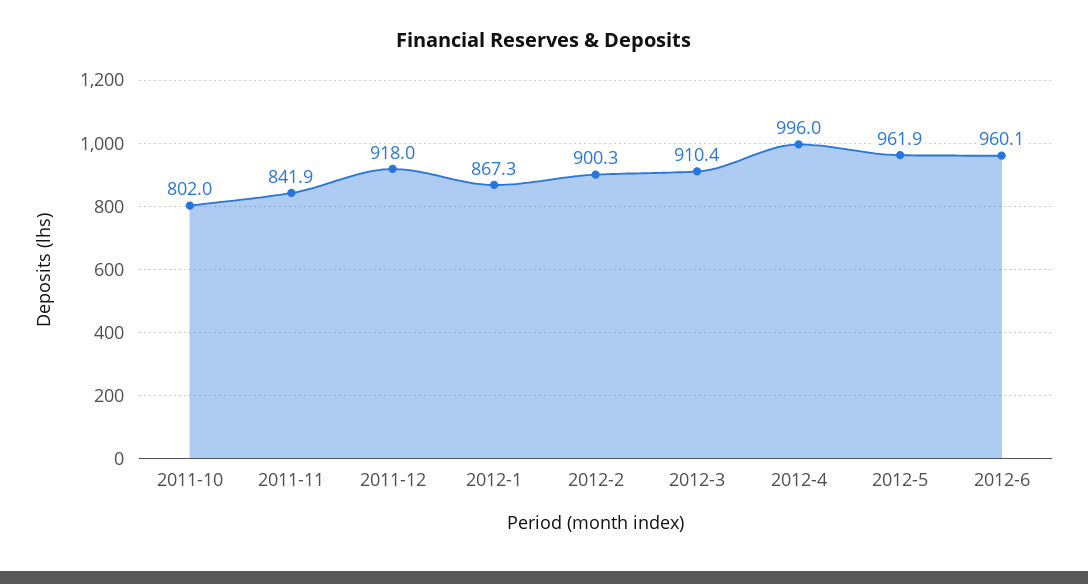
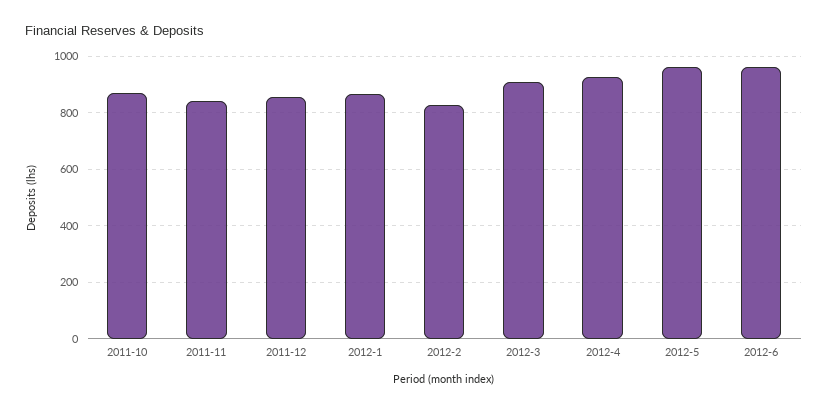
  {
-   "2011-10": 802,
+   "2011-10": 875,
    "2011-11": 841.9,
-   "2011-12": 918,
+   "2011-12": 850,
    "2012-1": 867.3,
-   "2012-2": 900.3,
+   "2012-2": 825,
    "2012-3": 910.4,
-   "2012-4": 996,
+   "2012-4": 925,
    "2012-5": 961.9,
    "2012-6": 960.1
  }

